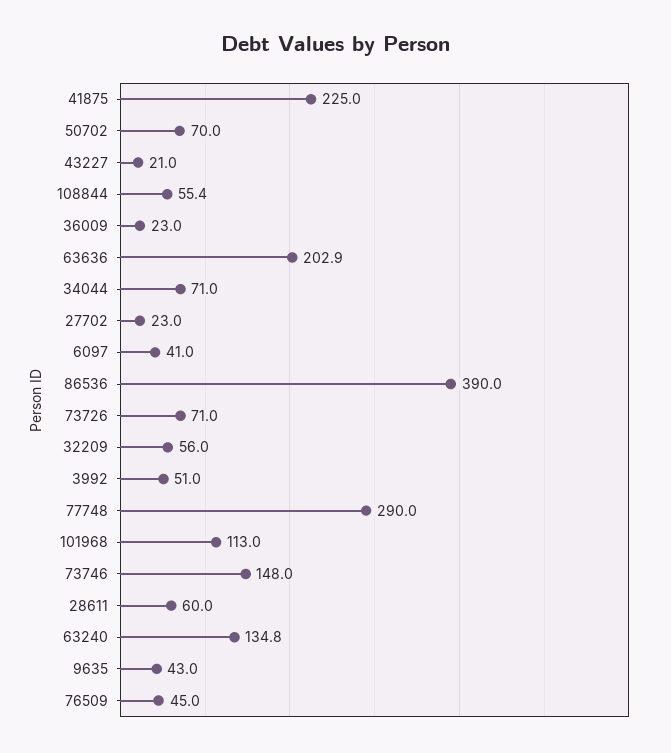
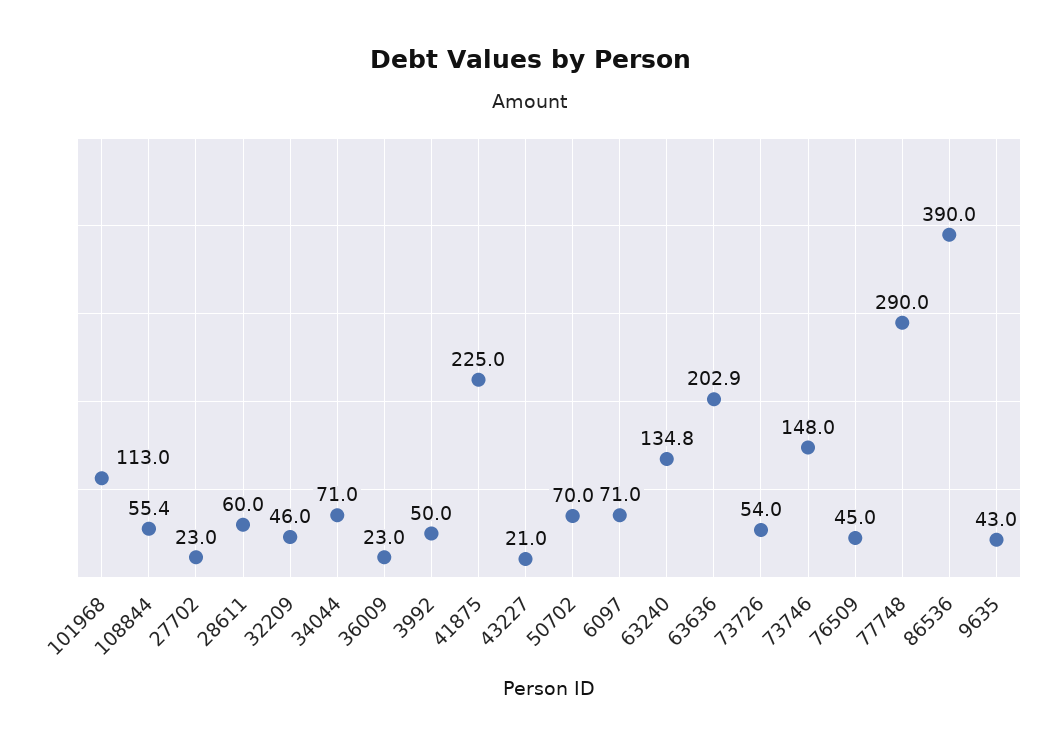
  {
    "41875": 225,
    "50702": 70,
    "43227": 21,
    "108844": 55.4,
    "36009": 23,
    "63636": 202.9,
    "34044": 71,
    "27702": 23,
-   "6097": 41,
+   "6097": 71,
    "86536": 390,
-   "73726": 71,
+   "73726": 54,
-   "32209": 56,
+   "32209": 46,
-   "3992": 51,
+   "3992": 50,
    "77748": 290,
    "101968": 113,
    "73746": 148,
    "28611": 60,
    "63240": 134.8,
    "9635": 43,
    "76509": 45
  }

